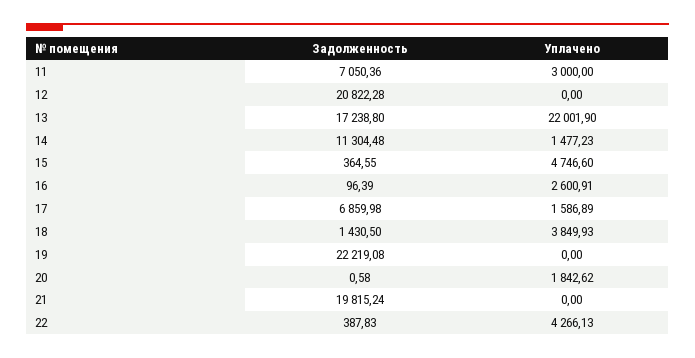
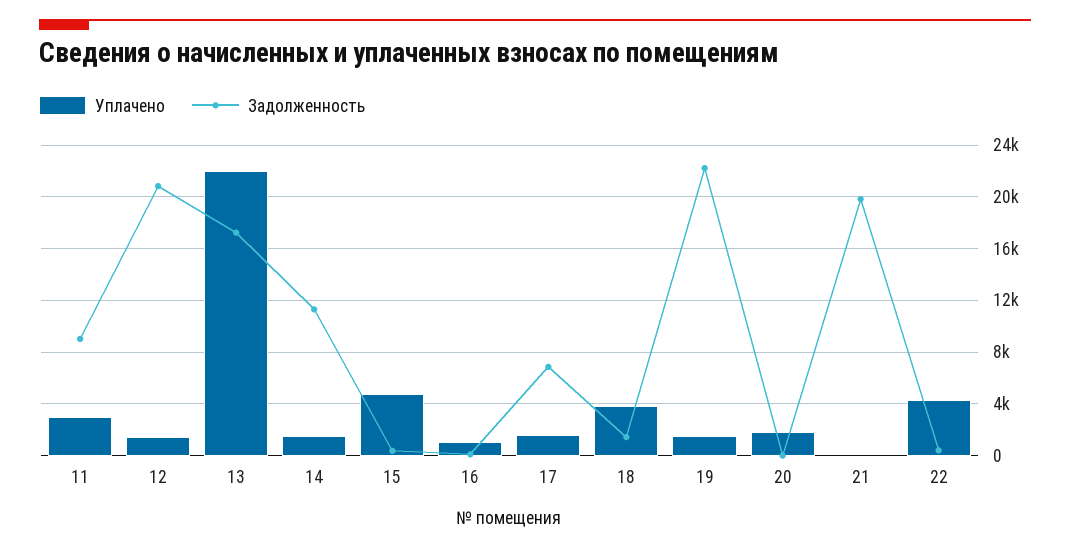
  {
    "Задолженность": {
-     "11": 7050.36,
+     "11": 9000,
      "12": 20822.28,
      "13": 17238.8,
      "14": 11304.48,
      "15": 364.55,
      "16": 96.39,
      "17": 6859.98,
      "18": 1430.5,
      "19": 22219.08,
      "20": 0.58,
      "21": 19815.24,
      "22": 387.83
    },
    "Уплачено": {
      "11": 3000,
-     "12": 0,
+     "12": 1500,
      "13": 22001.9,
      "14": 1477.23,
      "15": 4746.6,
-     "16": 2600.91,
+     "16": 1000,
      "17": 1586.89,
      "18": 3849.93,
-     "19": 0,
+     "19": 1500,
      "20": 1842.62,
      "21": 0,
      "22": 4266.13
    }
  }

